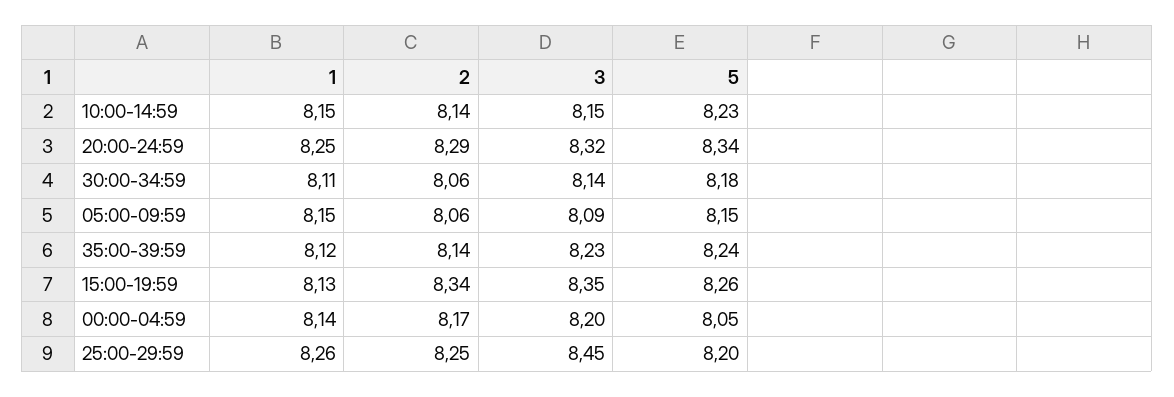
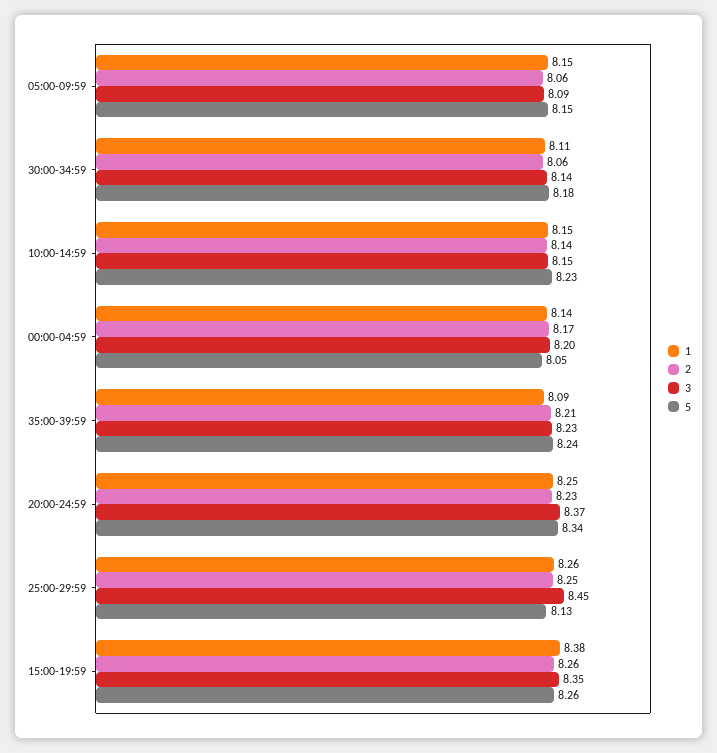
  {
    "1": {
      "10:00-14:59": 8.15,
      "20:00-24:59": 8.25,
      "30:00-34:59": 8.11,
      "05:00-09:59": 8.15,
-     "35:00-39:59": 8.12,
+     "35:00-39:59": 8.09,
-     "15:00-19:59": 8.13,
+     "15:00-19:59": 8.38,
      "00:00-04:59": 8.14,
      "25:00-29:59": 8.26
    },
    "2": {
      "10:00-14:59": 8.14,
-     "20:00-24:59": 8.29,
+     "20:00-24:59": 8.23,
      "30:00-34:59": 8.06,
      "05:00-09:59": 8.06,
-     "35:00-39:59": 8.14,
+     "35:00-39:59": 8.21,
-     "15:00-19:59": 8.34,
+     "15:00-19:59": 8.26,
      "00:00-04:59": 8.17,
      "25:00-29:59": 8.25
    },
    "3": {
      "10:00-14:59": 8.15,
-     "20:00-24:59": 8.32,
+     "20:00-24:59": 8.37,
      "30:00-34:59": 8.14,
      "05:00-09:59": 8.09,
      "35:00-39:59": 8.23,
      "15:00-19:59": 8.35,
      "00:00-04:59": 8.2,
      "25:00-29:59": 8.45
    },
    "5": {
      "10:00-14:59": 8.23,
      "20:00-24:59": 8.34,
      "30:00-34:59": 8.18,
      "05:00-09:59": 8.15,
      "35:00-39:59": 8.24,
      "15:00-19:59": 8.26,
      "00:00-04:59": 8.05,
-     "25:00-29:59": 8.2
+     "25:00-29:59": 8.13
    }
  }

